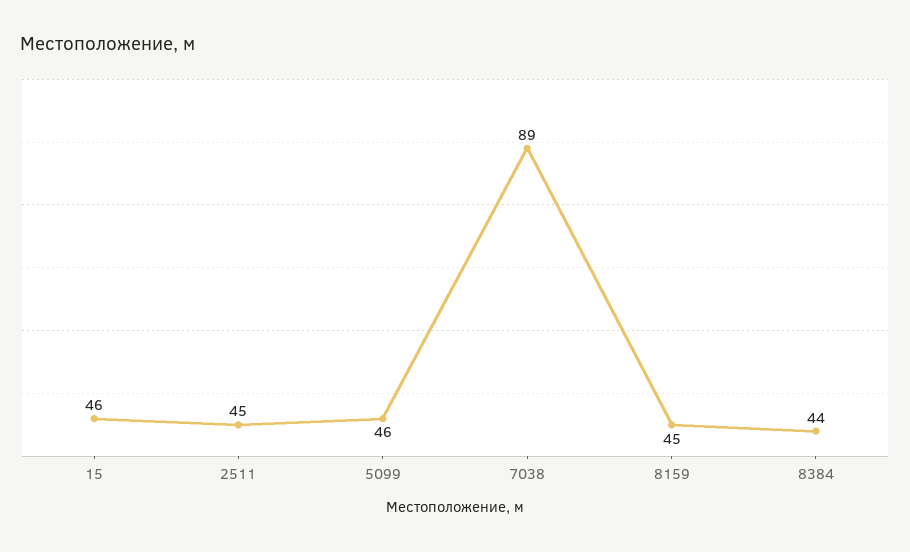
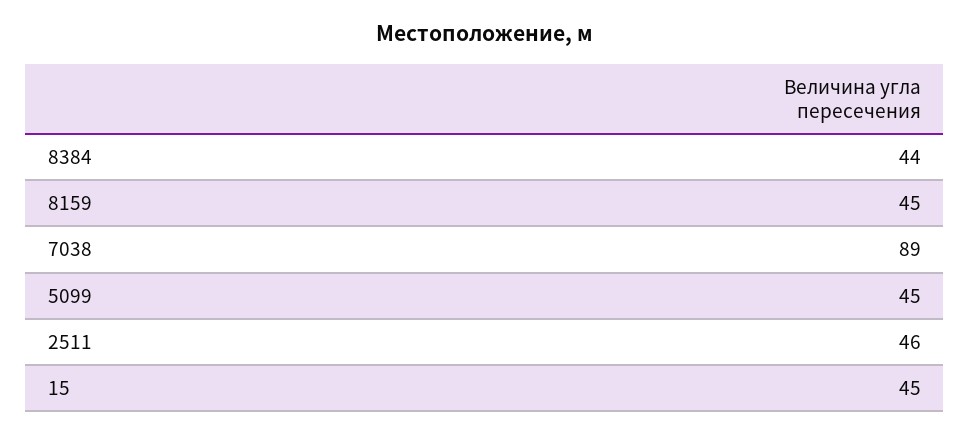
  {
-   "15": 46,
+   "15": 45,
-   "2511": 45,
+   "2511": 46,
-   "5099": 46,
+   "5099": 45,
    "7038": 89,
    "8159": 45,
    "8384": 44
  }

